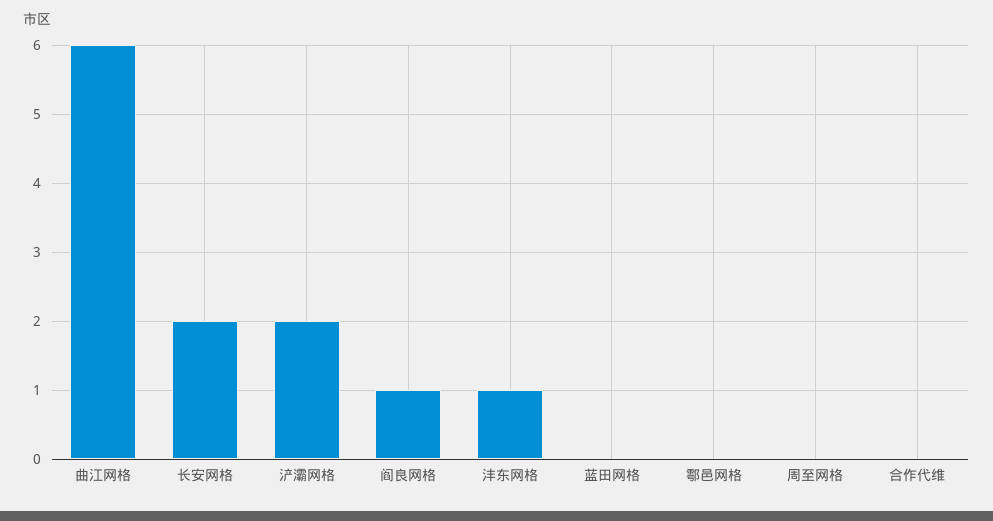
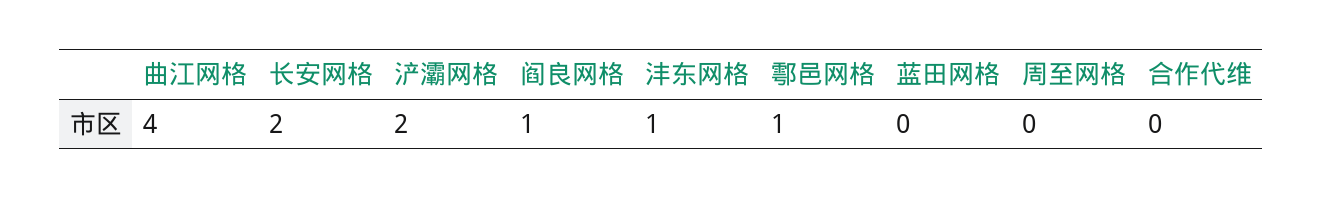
  {
-   "曲江网格": 6,
+   "曲江网格": 4,
    "长安网格": 2,
    "浐灞网格": 2,
    "阎良网格": 1,
    "沣东网格": 1,
    "蓝田网格": 0,
-   "鄠邑网格": 0,
+   "鄠邑网格": 1,
    "周至网格": 0,
    "合作代维": 0
  }

